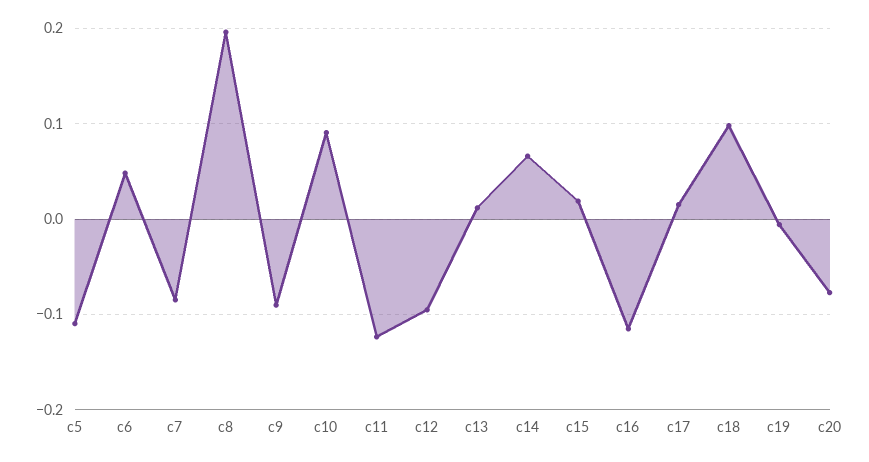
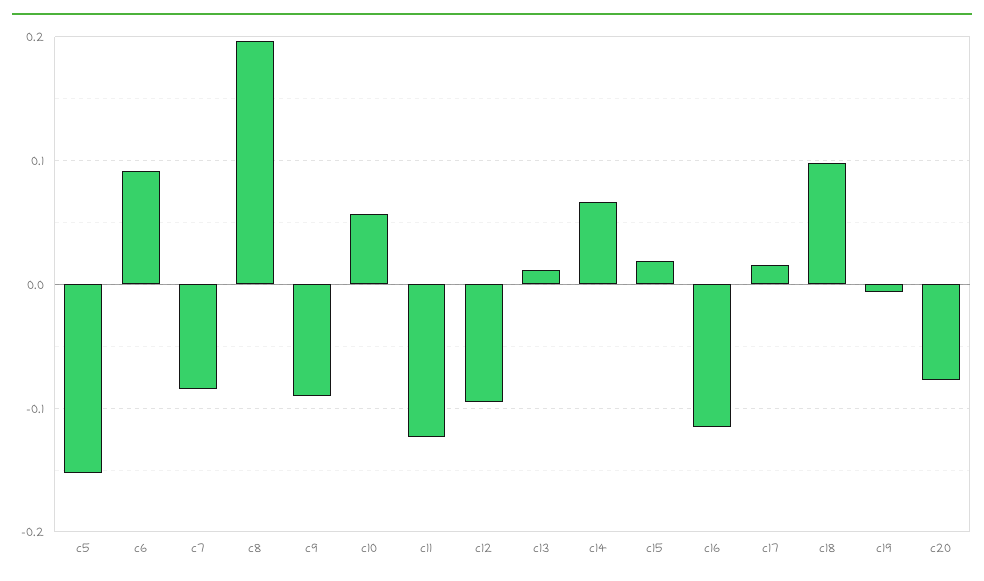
  {
-   "c5": -0.11,
+   "c5": -0.15,
-   "c6": 0.05,
+   "c6": 0.09,
    "c7": -0.08,
    "c8": 0.2,
    "c9": -0.09,
-   "c10": 0.09,
+   "c10": 0.06,
    "c11": -0.12,
    "c12": -0.1,
    "c13": 0.01,
    "c14": 0.07,
    "c15": 0.02,
    "c16": -0.12,
    "c17": 0.02,
    "c18": 0.1,
    "c19": -0.01,
    "c20": -0.08
  }

